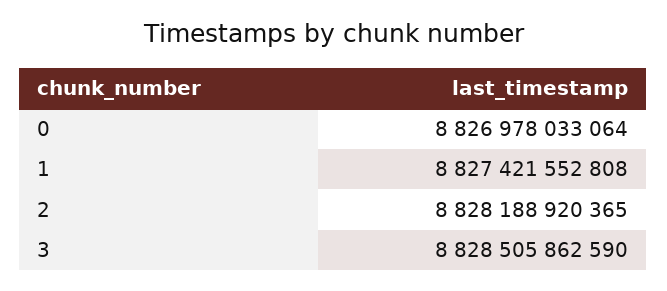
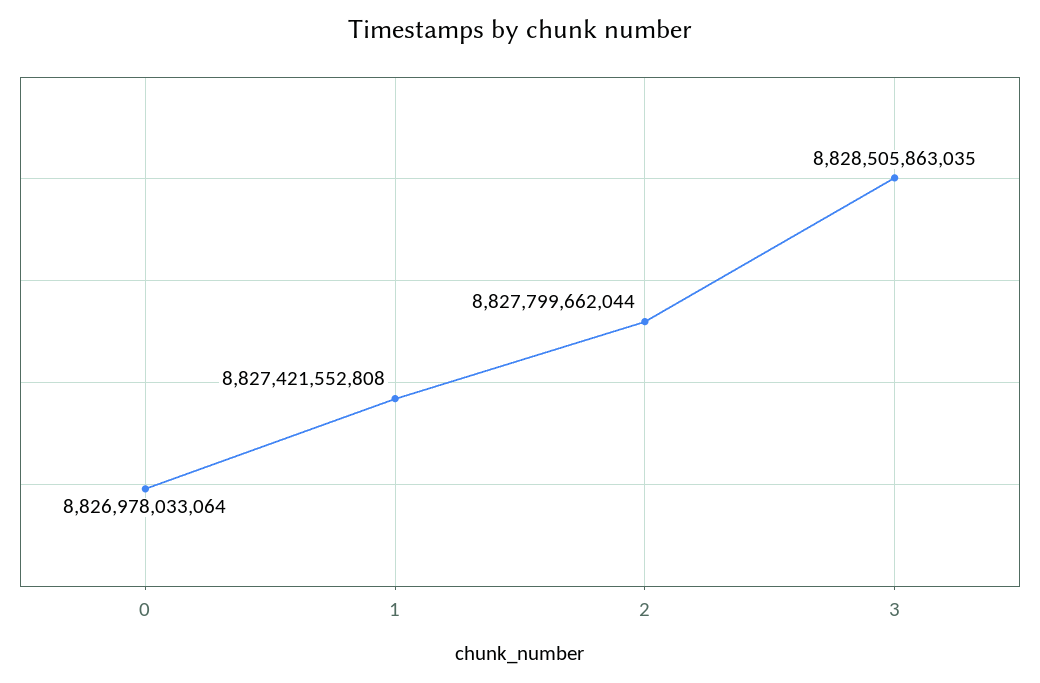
  {
    "0": 8826978033064,
    "1": 8827421552808,
-   "2": 8828188920365,
+   "2": 8827799662044,
-   "3": 8828505862590
+   "3": 8828505863035
  }

